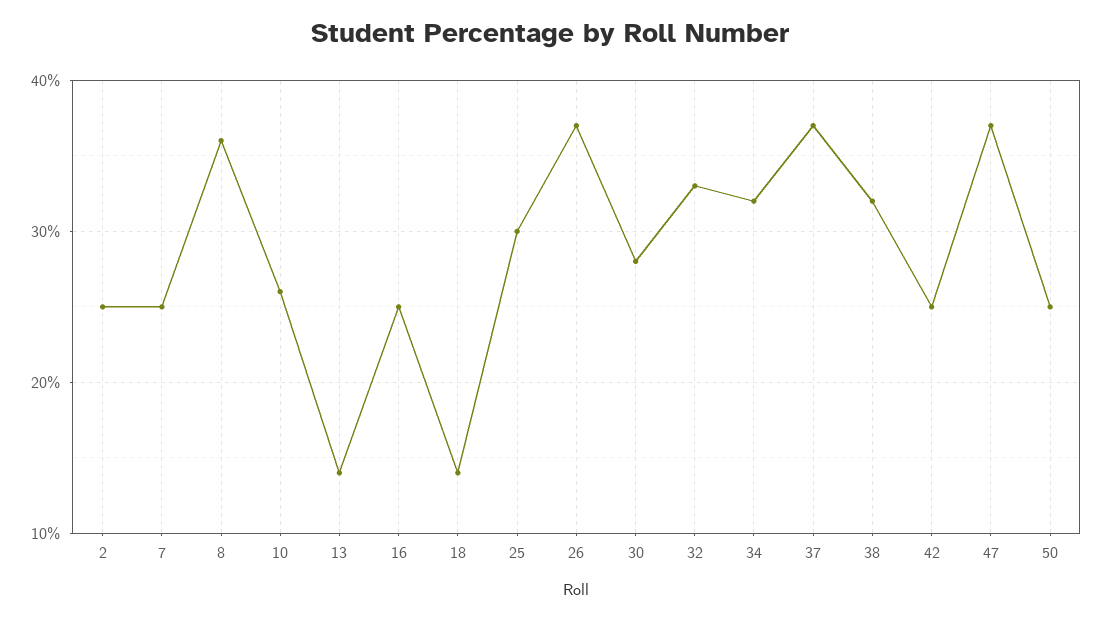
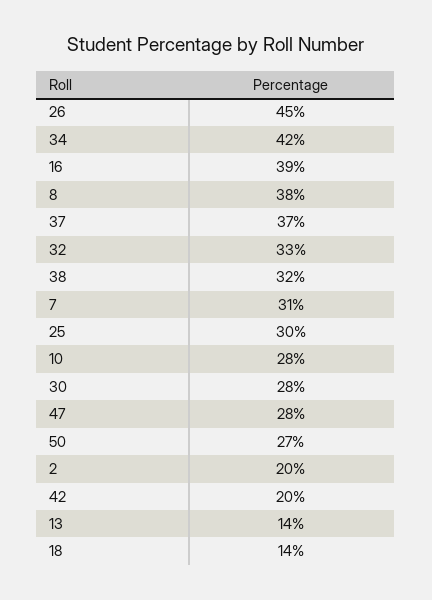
  {
-   "2": 25,
+   "2": 20,
-   "7": 25,
+   "7": 31,
-   "8": 36,
+   "8": 38,
-   "10": 26,
+   "10": 28,
    "13": 14,
-   "16": 25,
+   "16": 39,
    "18": 14,
    "25": 30,
-   "26": 37,
+   "26": 45,
    "30": 28,
    "32": 33,
-   "34": 32,
+   "34": 42,
    "37": 37,
    "38": 32,
-   "42": 25,
+   "42": 20,
-   "47": 37,
+   "47": 28,
-   "50": 25
+   "50": 27
  }

